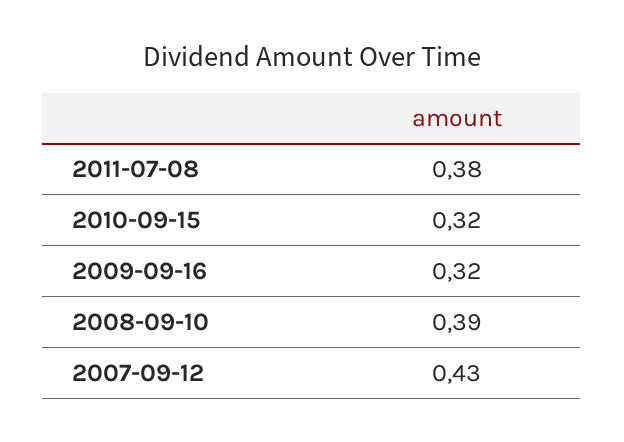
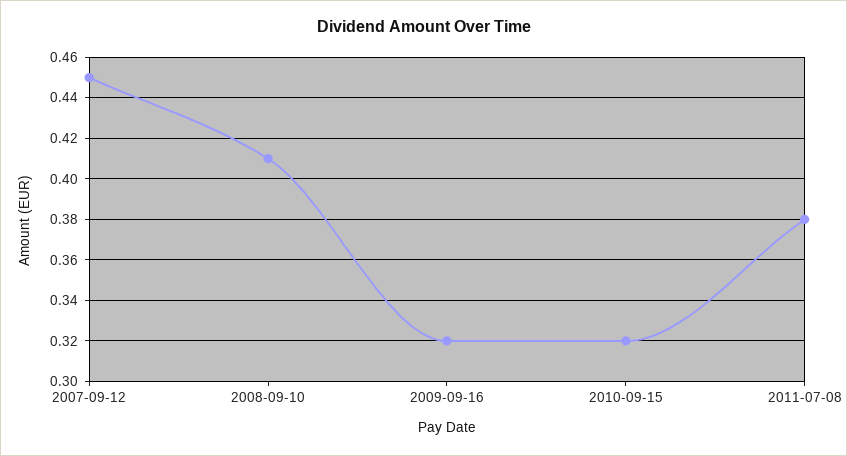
  {
    "2011-07-08": 0.38,
    "2010-09-15": 0.32,
    "2009-09-16": 0.32,
-   "2008-09-10": 0.39,
+   "2008-09-10": 0.41,
-   "2007-09-12": 0.43
+   "2007-09-12": 0.45
  }

